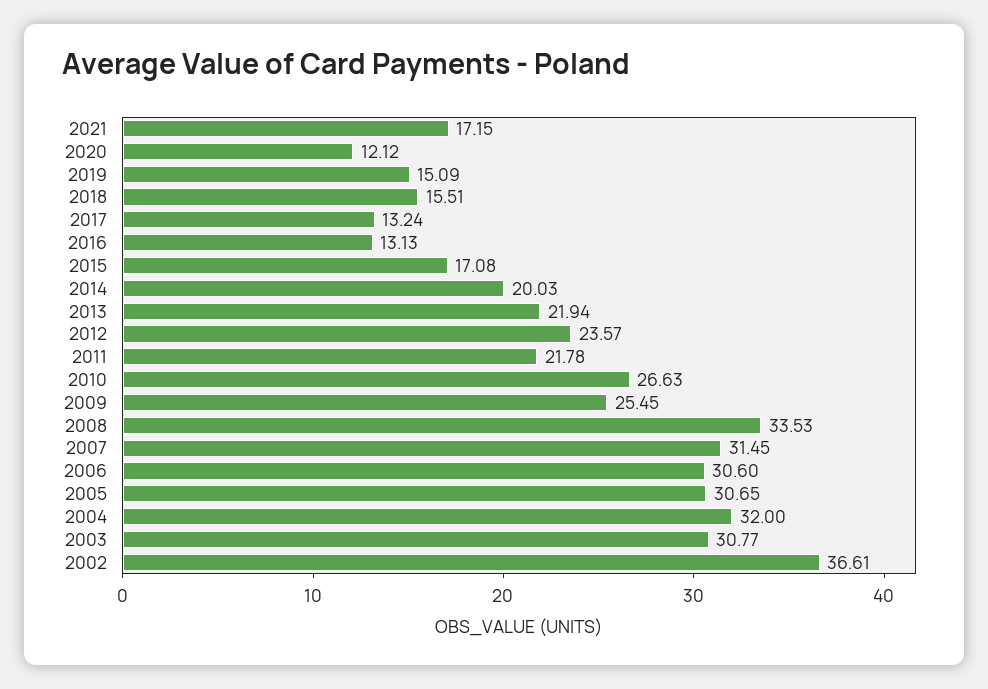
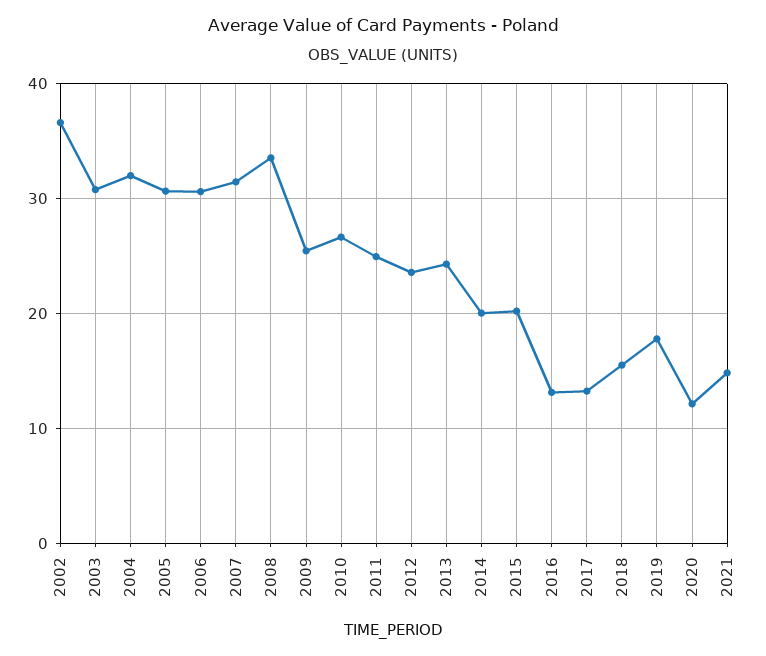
  {
-   "2021": 17.15,
+   "2021": 15,
    "2020": 12.12,
-   "2019": 15.09,
+   "2019": 18,
    "2018": 15.51,
    "2017": 13.24,
    "2016": 13.13,
-   "2015": 17.08,
+   "2015": 20,
    "2014": 20.03,
-   "2013": 21.94,
+   "2013": 24,
    "2012": 23.57,
-   "2011": 21.78,
+   "2011": 25,
    "2010": 26.63,
    "2009": 25.45,
    "2008": 33.53,
    "2007": 31.45,
    "2006": 30.6,
    "2005": 30.65,
    "2004": 32,
    "2003": 30.77,
    "2002": 36.61
  }

